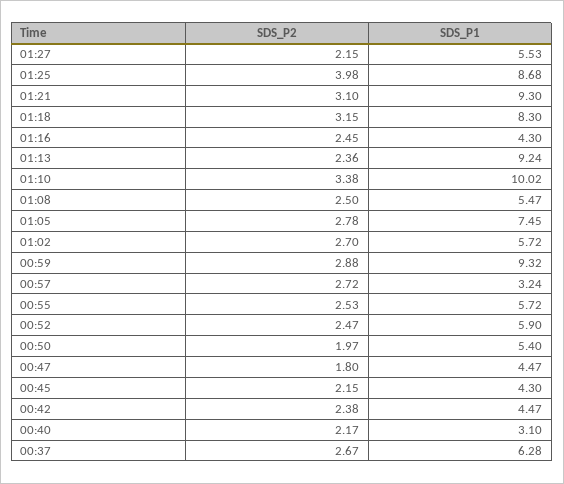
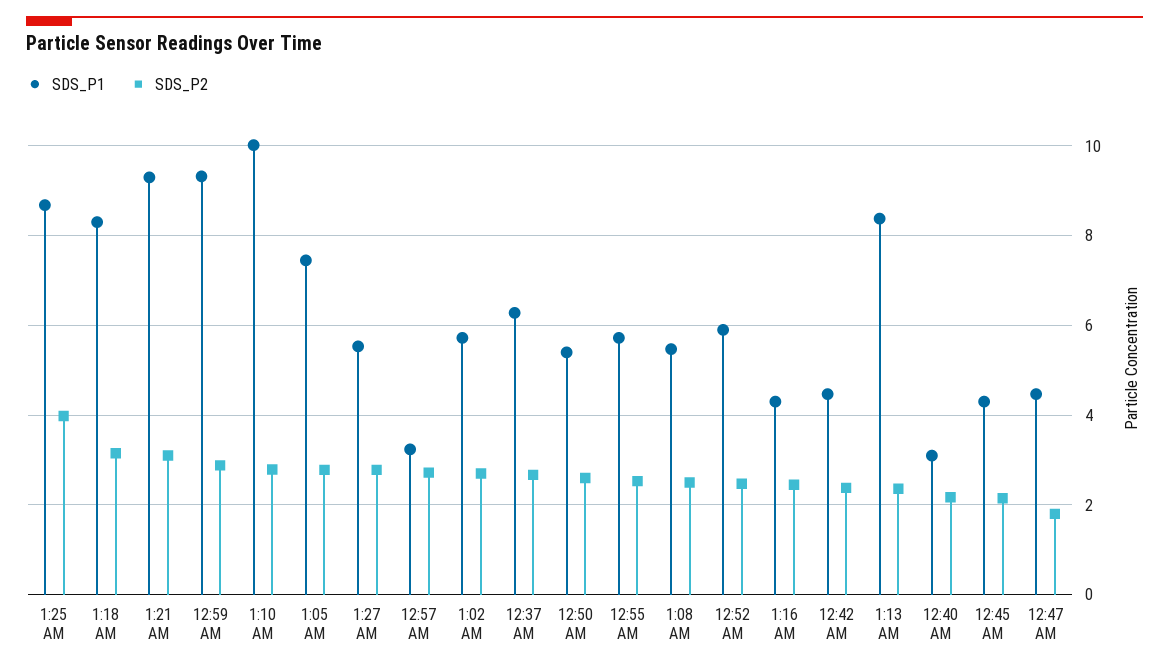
  {
    "SDS_P2": {
-     "01:27": 2.15,
+     "01:27": 2.8,
      "01:25": 3.98,
      "01:21": 3.1,
      "01:18": 3.15,
      "01:16": 2.45,
      "01:13": 2.36,
-     "01:10": 3.38,
+     "01:10": 2.8,
      "01:08": 2.5,
      "01:05": 2.78,
      "01:02": 2.7,
      "00:59": 2.88,
      "00:57": 2.72,
      "00:55": 2.53,
      "00:52": 2.47,
-     "00:50": 1.97,
+     "00:50": 2.6,
      "00:47": 1.8,
      "00:45": 2.15,
      "00:42": 2.38,
      "00:40": 2.17,
      "00:37": 2.67
    },
    "SDS_P1": {
      "01:27": 5.53,
      "01:25": 8.68,
      "01:21": 9.3,
      "01:18": 8.3,
      "01:16": 4.3,
-     "01:13": 9.24,
+     "01:13": 8.4,
      "01:10": 10.02,
      "01:08": 5.47,
      "01:05": 7.45,
      "01:02": 5.72,
      "00:59": 9.32,
      "00:57": 3.24,
      "00:55": 5.72,
      "00:52": 5.9,
      "00:50": 5.4,
      "00:47": 4.47,
      "00:45": 4.3,
      "00:42": 4.47,
      "00:40": 3.1,
      "00:37": 6.28
    }
  }

